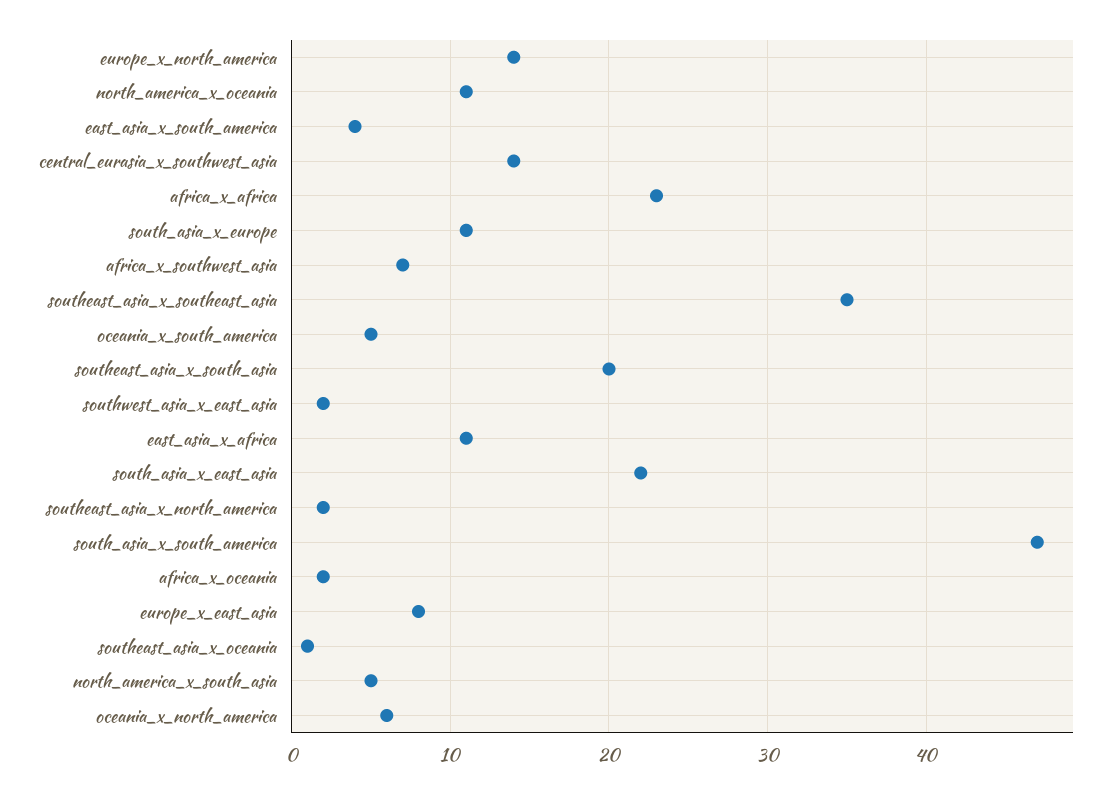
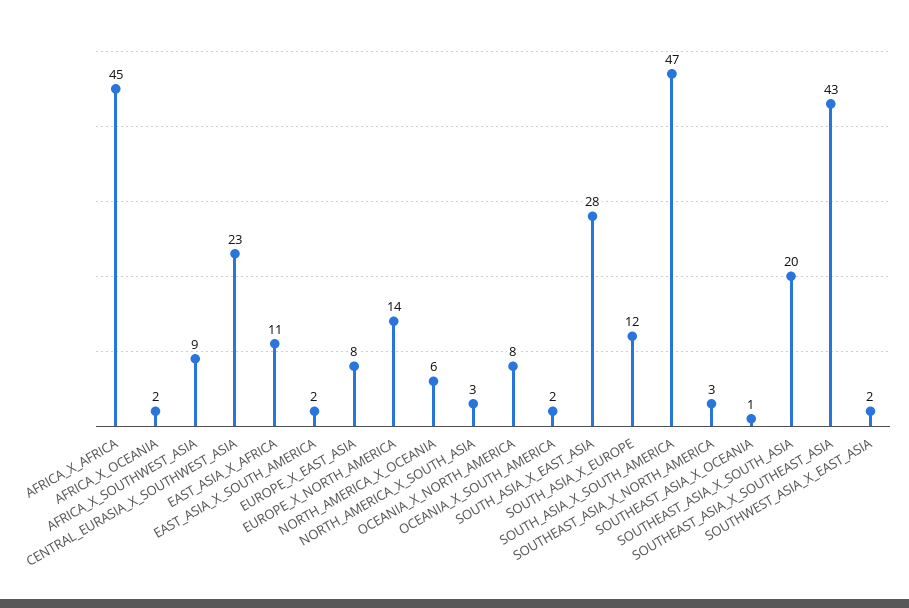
  {
    "europe_x_north_america": 14,
-   "north_america_x_oceania": 11,
+   "north_america_x_oceania": 6,
-   "east_asia_x_south_america": 4,
+   "east_asia_x_south_america": 2,
-   "central_eurasia_x_southwest_asia": 14,
+   "central_eurasia_x_southwest_asia": 23,
-   "africa_x_africa": 23,
+   "africa_x_africa": 45,
-   "south_asia_x_europe": 11,
+   "south_asia_x_europe": 12,
-   "africa_x_southwest_asia": 7,
+   "africa_x_southwest_asia": 9,
-   "southeast_asia_x_southeast_asia": 35,
+   "southeast_asia_x_southeast_asia": 43,
-   "oceania_x_south_america": 5,
+   "oceania_x_south_america": 2,
    "southeast_asia_x_south_asia": 20,
    "southwest_asia_x_east_asia": 2,
    "east_asia_x_africa": 11,
-   "south_asia_x_east_asia": 22,
+   "south_asia_x_east_asia": 28,
-   "southeast_asia_x_north_america": 2,
+   "southeast_asia_x_north_america": 3,
    "south_asia_x_south_america": 47,
    "africa_x_oceania": 2,
    "europe_x_east_asia": 8,
    "southeast_asia_x_oceania": 1,
-   "north_america_x_south_asia": 5,
+   "north_america_x_south_asia": 3,
-   "oceania_x_north_america": 6
+   "oceania_x_north_america": 8
  }

